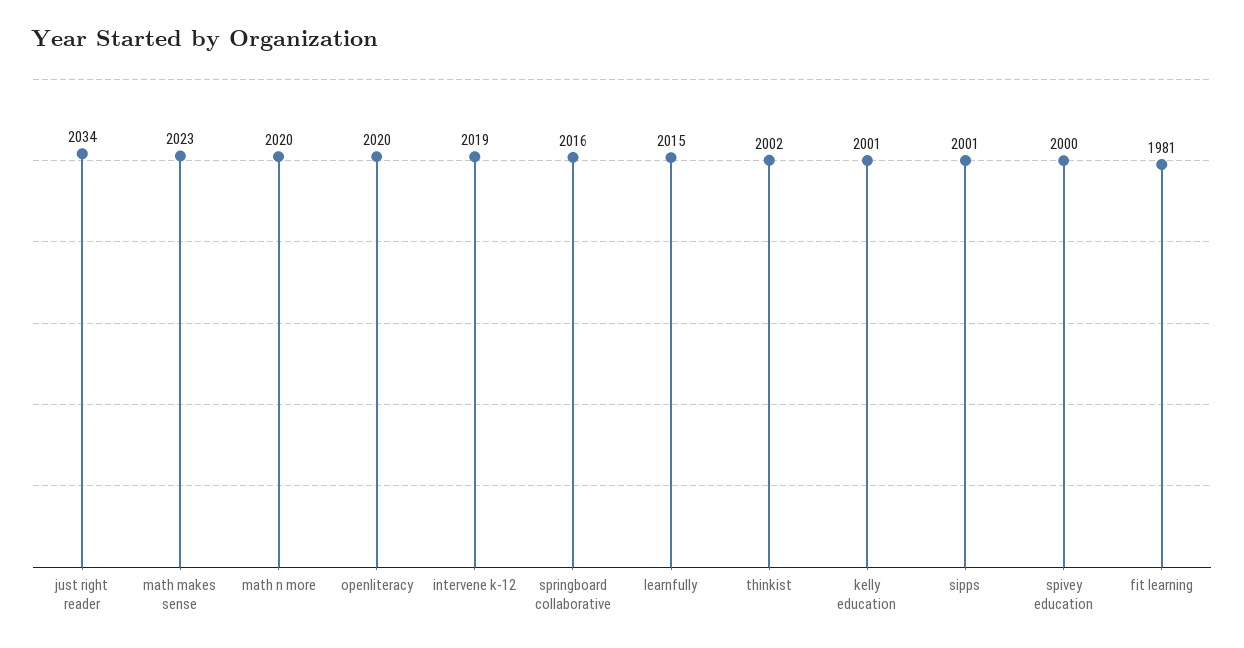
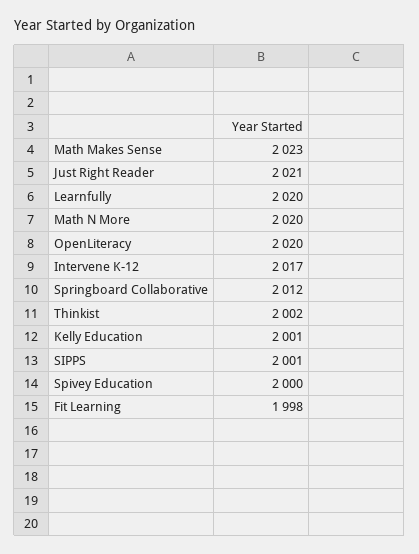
  {
-   "just right reader": 2034,
+   "just right reader": 2021,
    "math makes sense": 2023,
    "math n more": 2020,
    "openliteracy": 2020,
-   "intervene k-12": 2019,
+   "intervene k-12": 2017,
-   "springboard collaborative": 2016,
+   "springboard collaborative": 2012,
-   "learnfully": 2015,
+   "learnfully": 2020,
    "thinkist": 2002,
    "kelly education": 2001,
    "sipps": 2001,
    "spivey education": 2000,
-   "fit learning": 1981
+   "fit learning": 1998
  }

